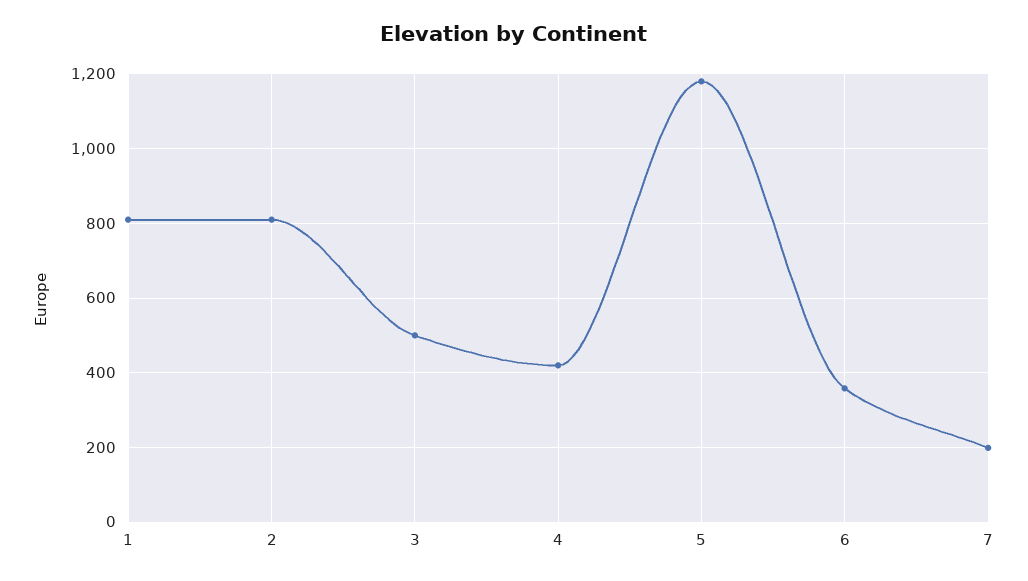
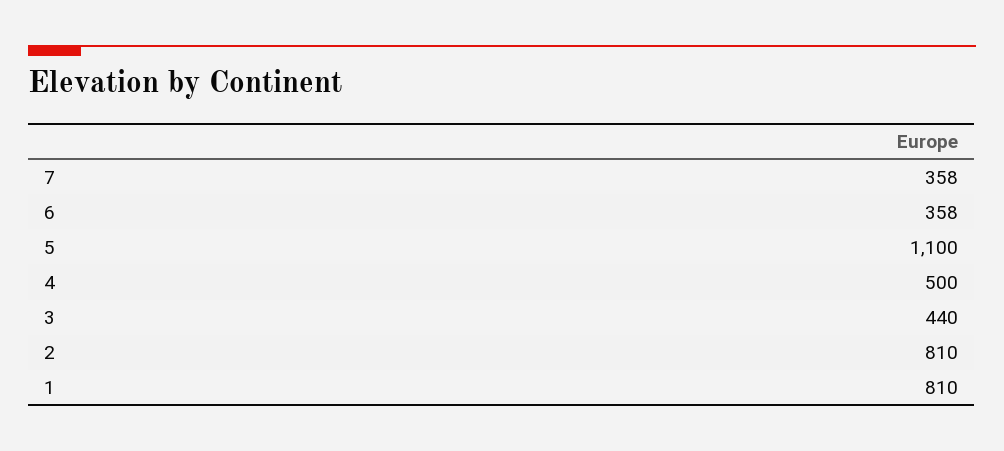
  {
    "1": 810,
    "2": 810,
-   "3": 500,
+   "3": 440,
-   "4": 420,
+   "4": 500,
-   "5": 1180,
+   "5": 1100,
    "6": 358,
-   "7": 200
+   "7": 358
  }

